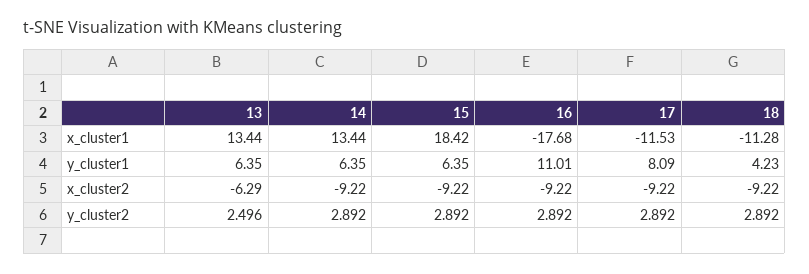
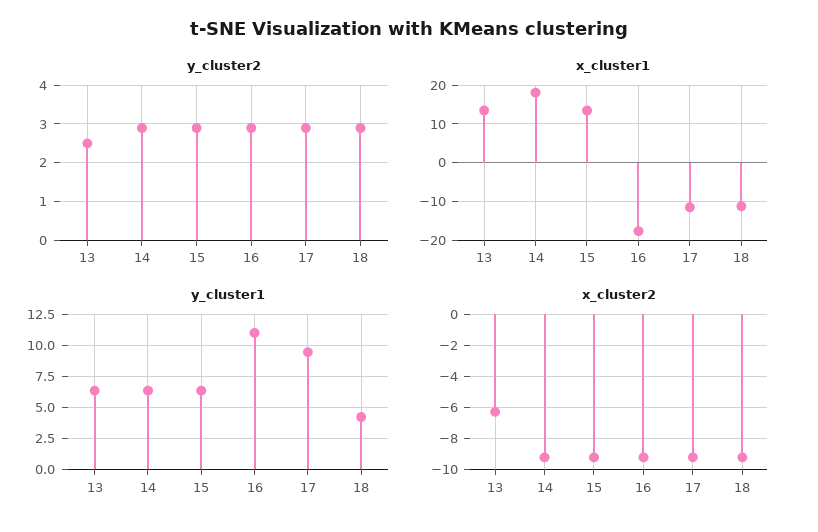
  {
    "x_cluster1": {
      "13": 13.44,
-     "14": 13.44,
+     "14": 18,
-     "15": 18.42,
+     "15": 14,
      "16": -17.68,
      "17": -11.53,
      "18": -11.28
    },
    "y_cluster1": {
      "13": 6.35,
      "14": 6.35,
      "15": 6.35,
      "16": 11.01,
-     "17": 8.09,
+     "17": 9.5,
      "18": 4.23
    },
    "x_cluster2": {
      "13": -6.29,
      "14": -9.22,
      "15": -9.22,
      "16": -9.22,
      "17": -9.22,
      "18": -9.22
    },
    "y_cluster2": {
      "13": 2.496,
      "14": 2.892,
      "15": 2.892,
      "16": 2.892,
      "17": 2.892,
      "18": 2.892
    }
  }

